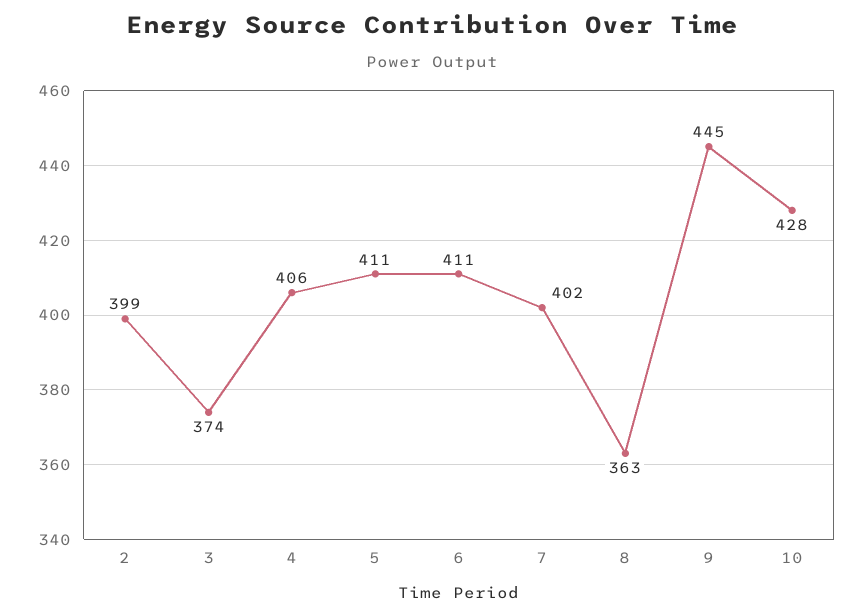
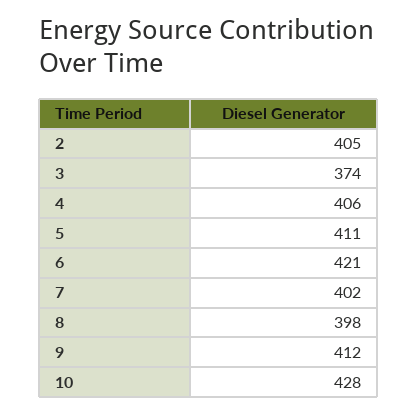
  {
-   "2": 399,
+   "2": 405,
    "3": 374,
    "4": 406,
    "5": 411,
-   "6": 411,
+   "6": 421,
    "7": 402,
-   "8": 363,
+   "8": 398,
-   "9": 445,
+   "9": 412,
    "10": 428
  }

